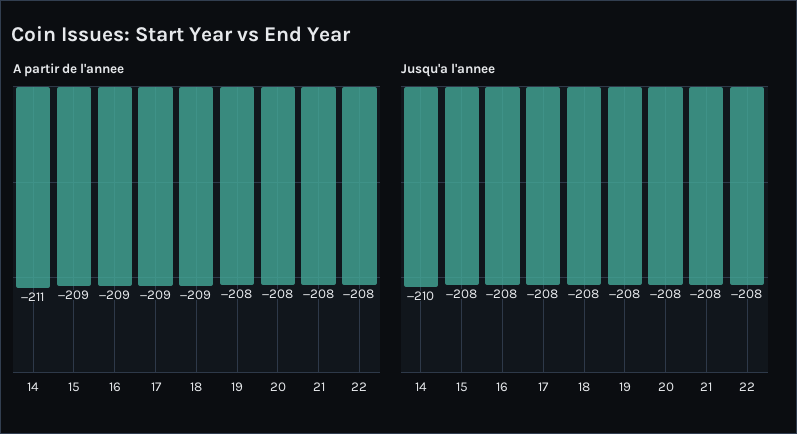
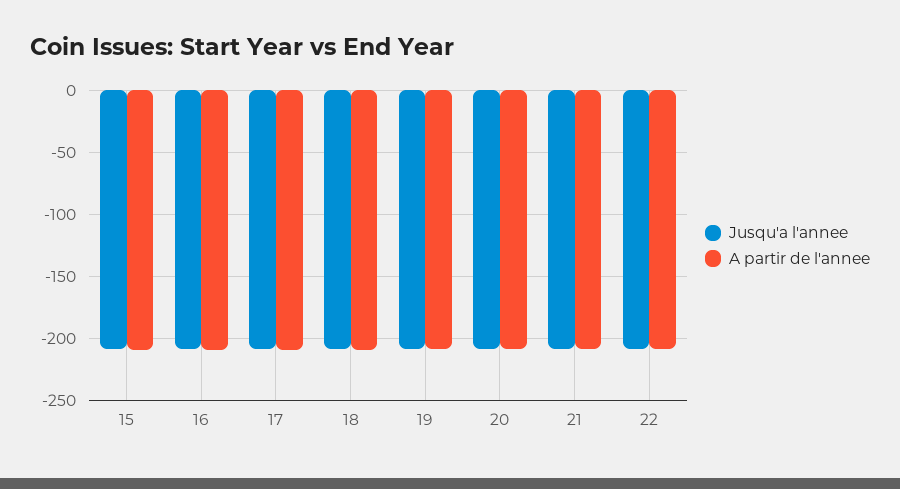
  {
    "A partir de l'annee": {
-     "14": -211,
      "15": -209,
      "16": -209,
      "17": -209,
      "18": -209,
      "19": -208,
      "20": -208,
      "21": -208,
      "22": -208
    },
    "Jusqu'a l'annee": {
-     "14": -210,
      "15": -208,
      "16": -208,
      "17": -208,
      "18": -208,
      "19": -208,
      "20": -208,
      "21": -208,
      "22": -208
    }
  }

